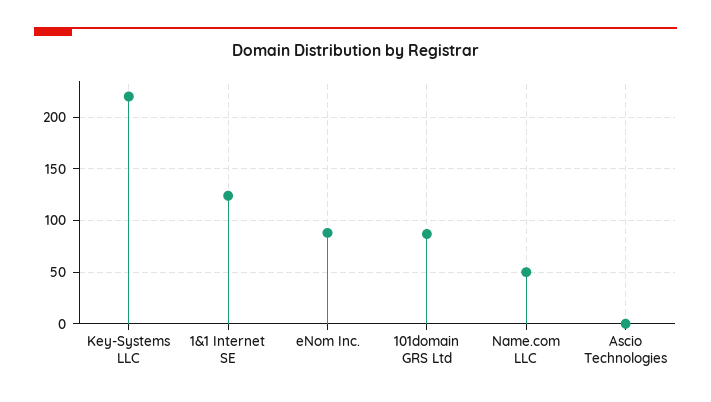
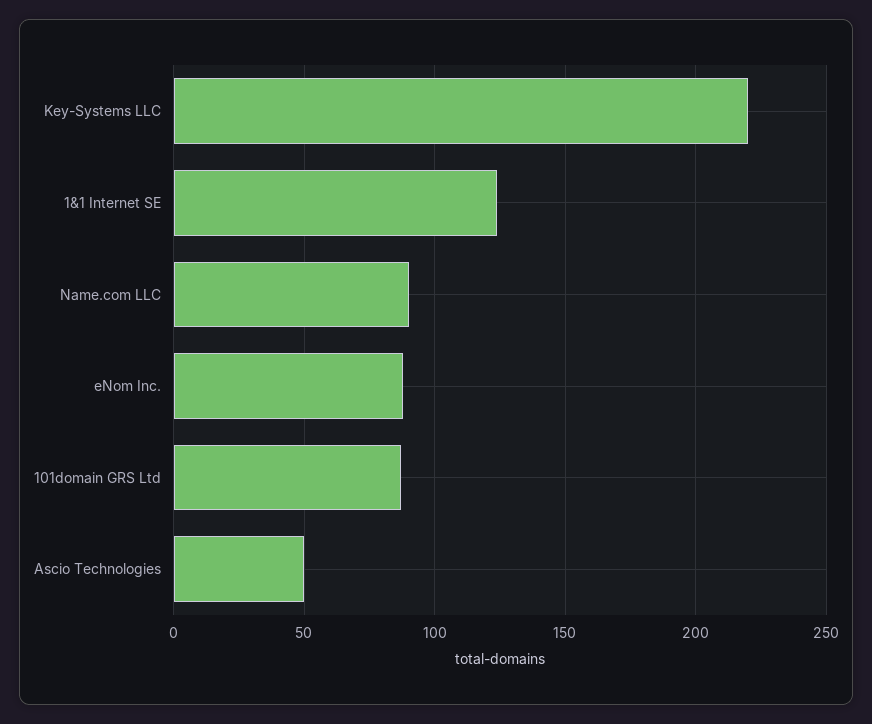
  {
    "Key-Systems LLC": 220,
    "1&1 Internet SE": 125,
    "eNom Inc.": 90,
    "101domain GRS Ltd": 85,
-   "Name.com LLC": 50,
+   "Name.com LLC": 90,
-   "Ascio Technologies": 0
+   "Ascio Technologies": 50
  }

